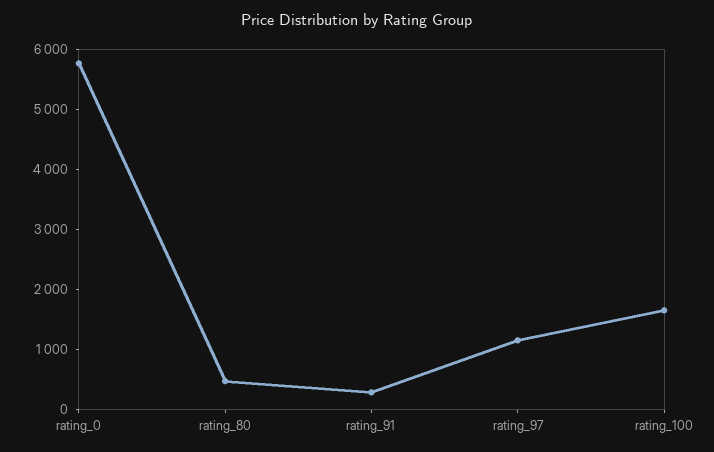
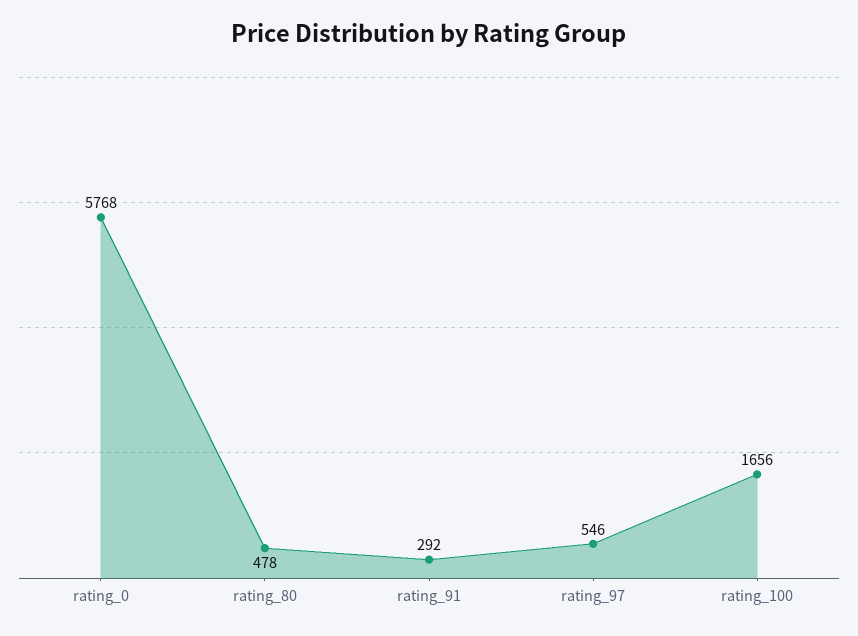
  {
    "rating_0": 5768,
    "rating_80": 478,
    "rating_91": 292,
-   "rating_97": 1200,
+   "rating_97": 546,
    "rating_100": 1656
  }

